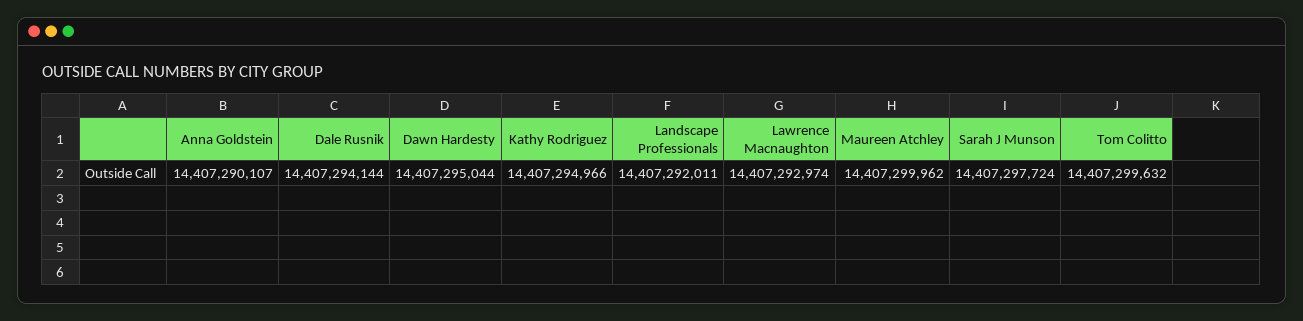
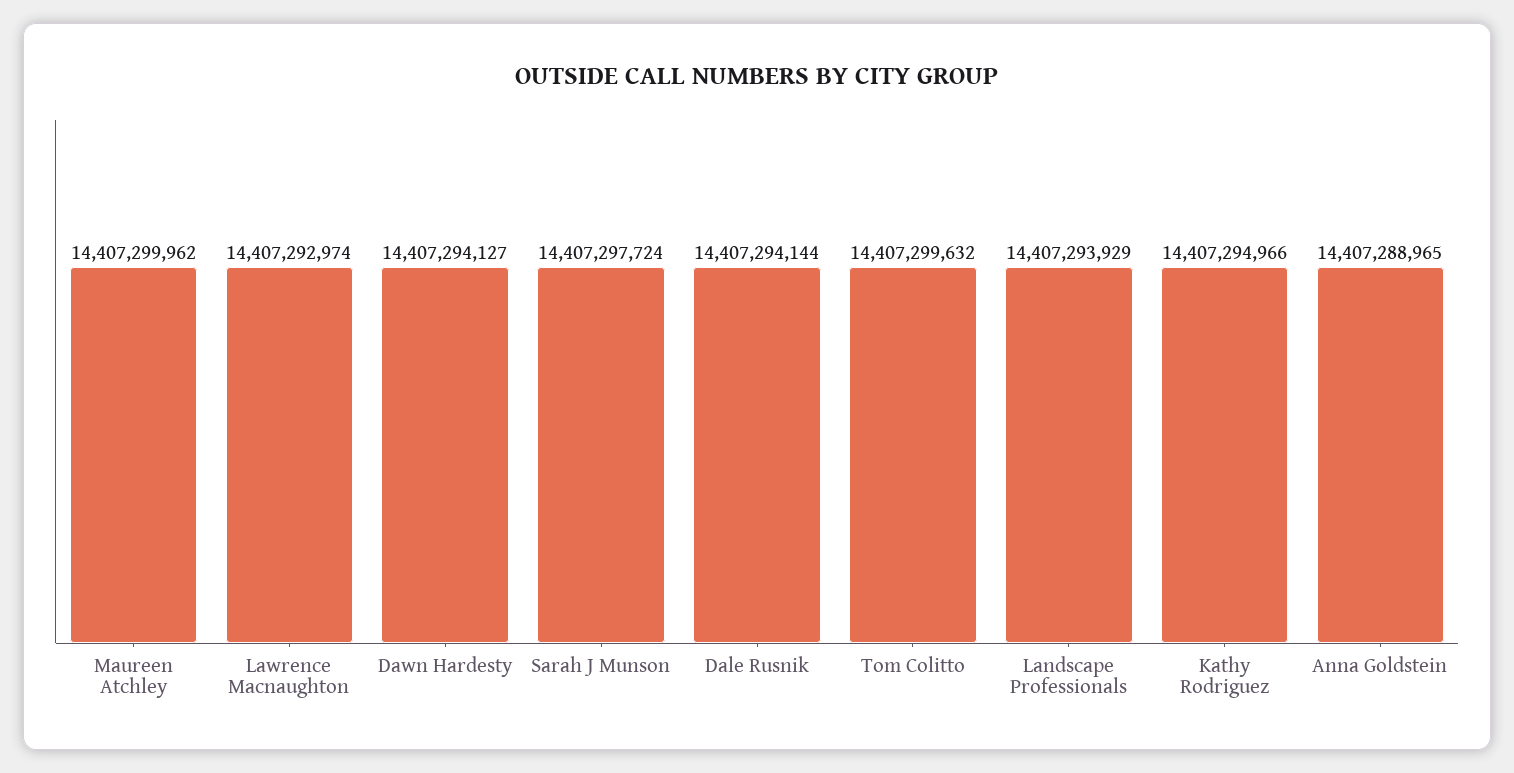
  {
-   "Anna Goldstein": 14407290107,
+   "Anna Goldstein": 14407288965,
    "Dale Rusnik": 14407294144,
-   "Dawn Hardesty": 14407295044,
+   "Dawn Hardesty": 14407294127,
    "Kathy Rodriguez": 14407294966,
-   "Landscape Professionals": 14407292011,
+   "Landscape Professionals": 14407293929,
    "Lawrence Macnaughton": 14407292974,
    "Maureen Atchley": 14407299962,
    "Sarah J Munson": 14407297724,
    "Tom Colitto": 14407299632
  }

